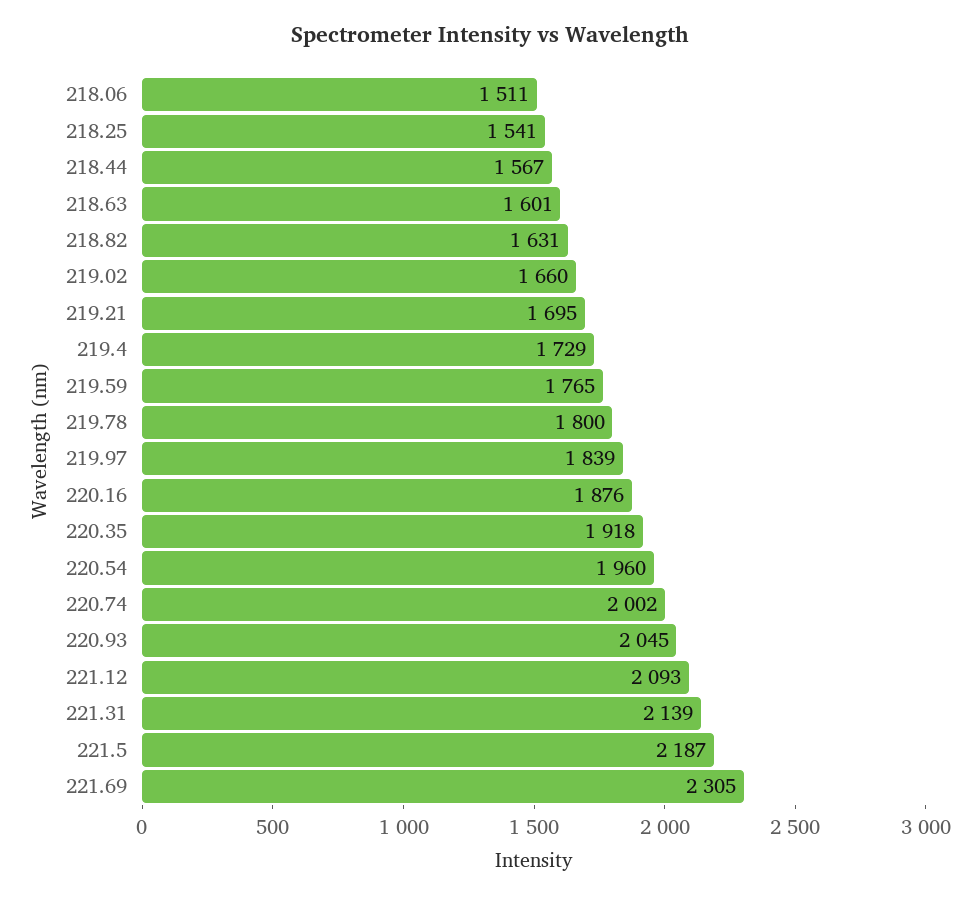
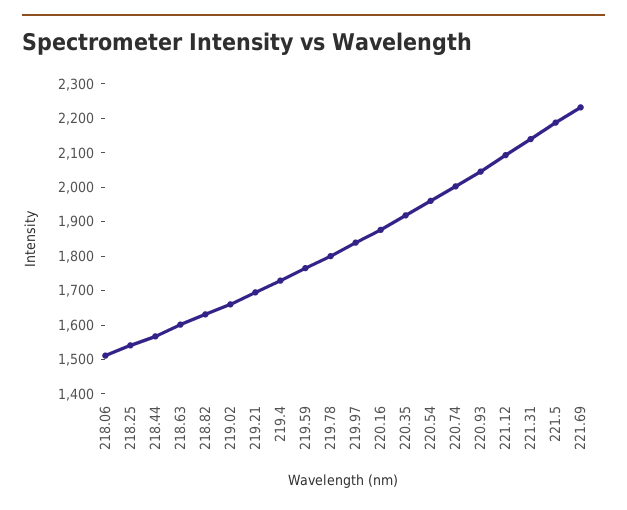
  {
    "218.06": 1511,
    "218.25": 1541,
    "218.44": 1567,
    "218.63": 1601,
    "218.82": 1631,
    "219.02": 1660,
    "219.21": 1695,
    "219.4": 1729,
    "219.59": 1765,
    "219.78": 1800,
    "219.97": 1839,
    "220.16": 1876,
    "220.35": 1918,
    "220.54": 1960,
    "220.74": 2002,
    "220.93": 2045,
    "221.12": 2093,
    "221.31": 2139,
    "221.5": 2187,
-   "221.69": 2305
+   "221.69": 2225
  }

